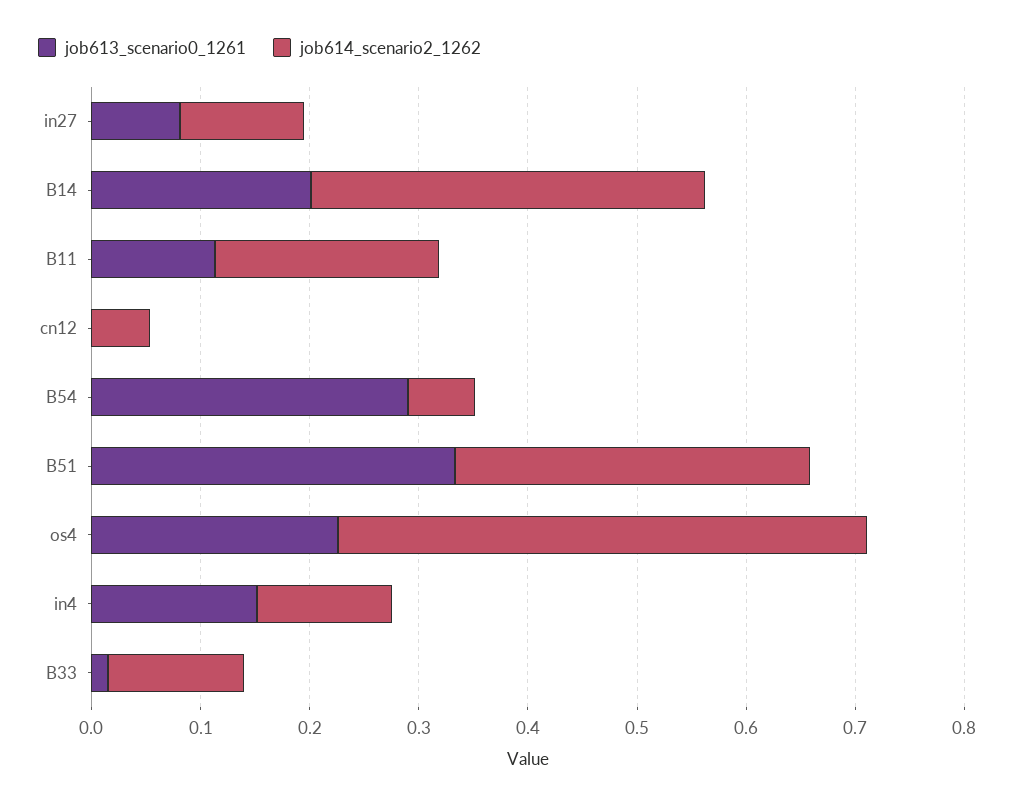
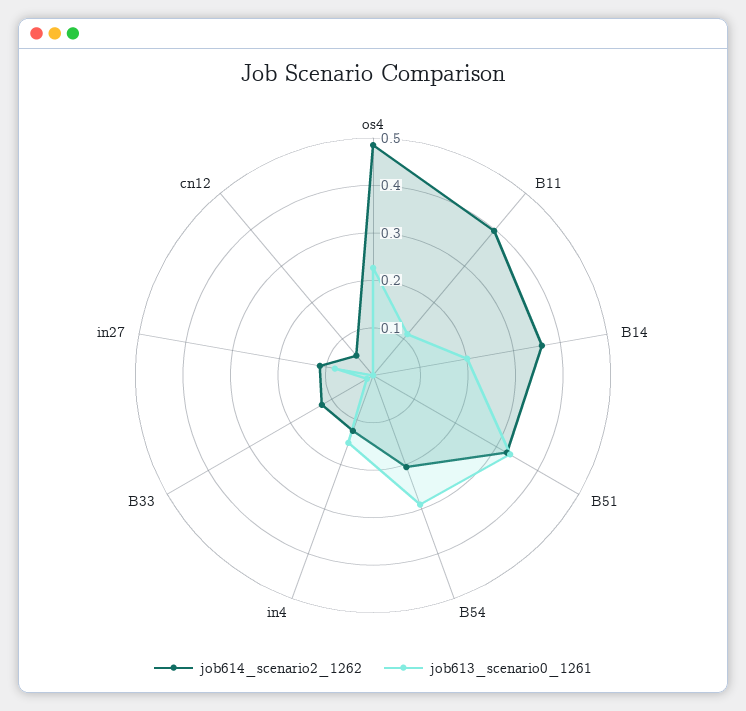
  {
    "job613_scenario0_1261": {
      "in27": 0.08,
      "B14": 0.2,
      "B11": 0.12,
      "cn12": 0,
      "B54": 0.28,
      "B51": 0.34,
      "os4": 0.22,
      "in4": 0.16,
      "B33": 0.02
    },
    "job614_scenario2_1262": {
      "in27": 0.12,
      "B14": 0.36,
-     "B11": 0.2,
+     "B11": 0.4,
      "cn12": 0.06,
-     "B54": 0.06,
+     "B54": 0.2,
      "B51": 0.32,
      "os4": 0.48,
      "in4": 0.12,
      "B33": 0.12
    }
  }

